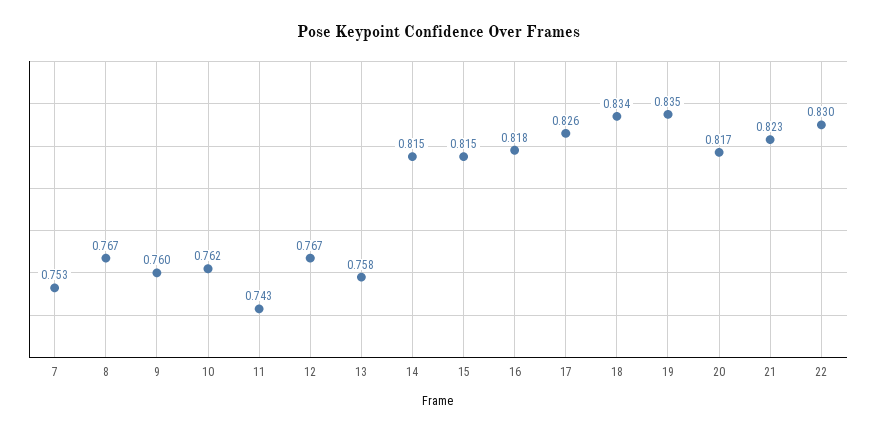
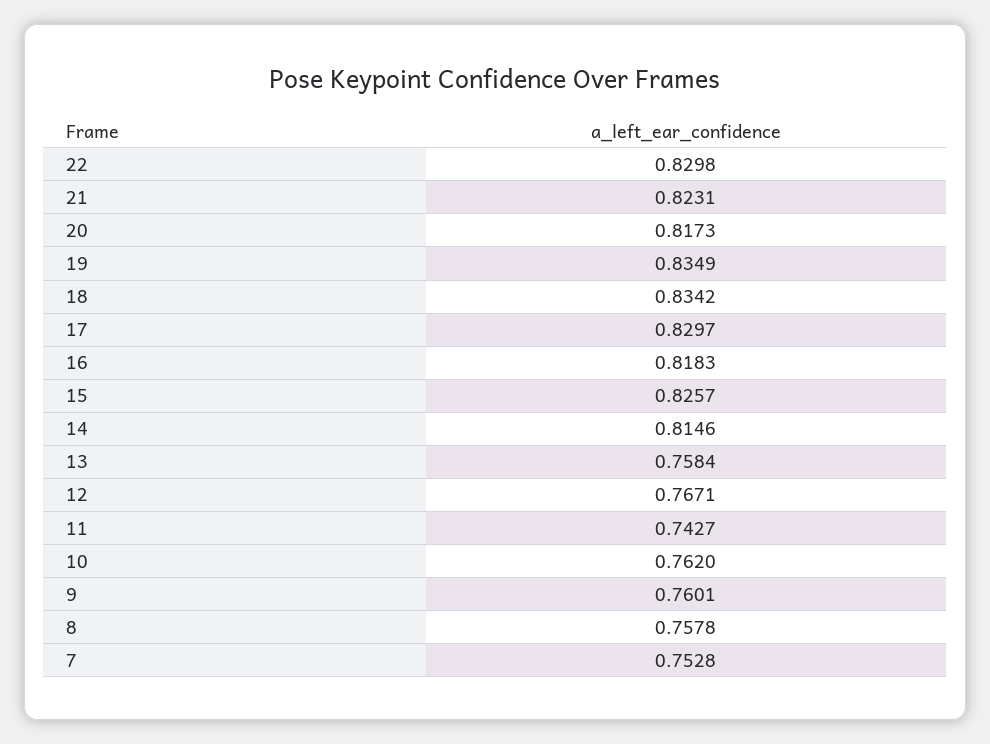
  {
    "7": 0.7528,
-   "8": 0.767,
+   "8": 0.7578,
    "9": 0.7601,
    "10": 0.762,
    "11": 0.7427,
    "12": 0.7671,
    "13": 0.7584,
    "14": 0.8146,
-   "15": 0.815,
+   "15": 0.8257,
    "16": 0.8183,
-   "17": 0.826,
+   "17": 0.8297,
    "18": 0.8342,
    "19": 0.8349,
    "20": 0.8173,
    "21": 0.8231,
    "22": 0.8298
  }

